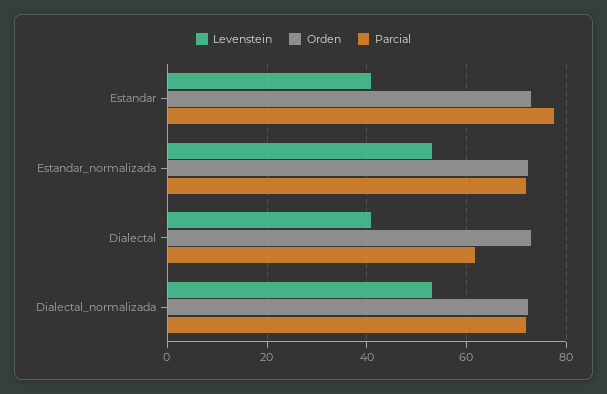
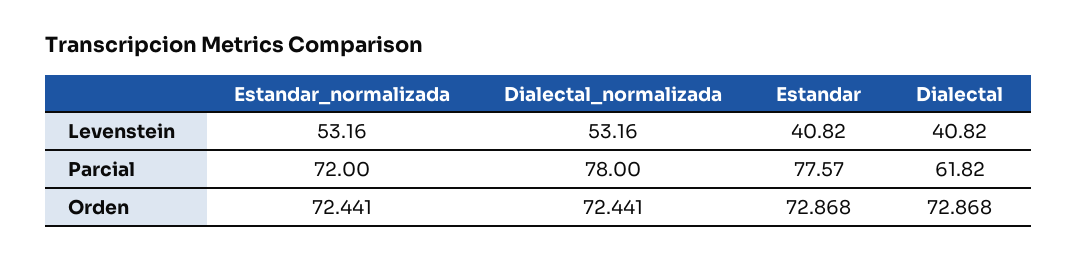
  {
    "Levenstein": {
      "Estandar": 40.82,
      "Estandar_normalizada": 53.16,
      "Dialectal": 40.82,
      "Dialectal_normalizada": 53.16
    },
    "Orden": {
      "Estandar": 72.868,
      "Estandar_normalizada": 72.441,
      "Dialectal": 72.868,
      "Dialectal_normalizada": 72.441
    },
    "Parcial": {
      "Estandar": 77.57,
      "Estandar_normalizada": 72,
      "Dialectal": 61.82,
-     "Dialectal_normalizada": 72
+     "Dialectal_normalizada": 78
    }
  }

